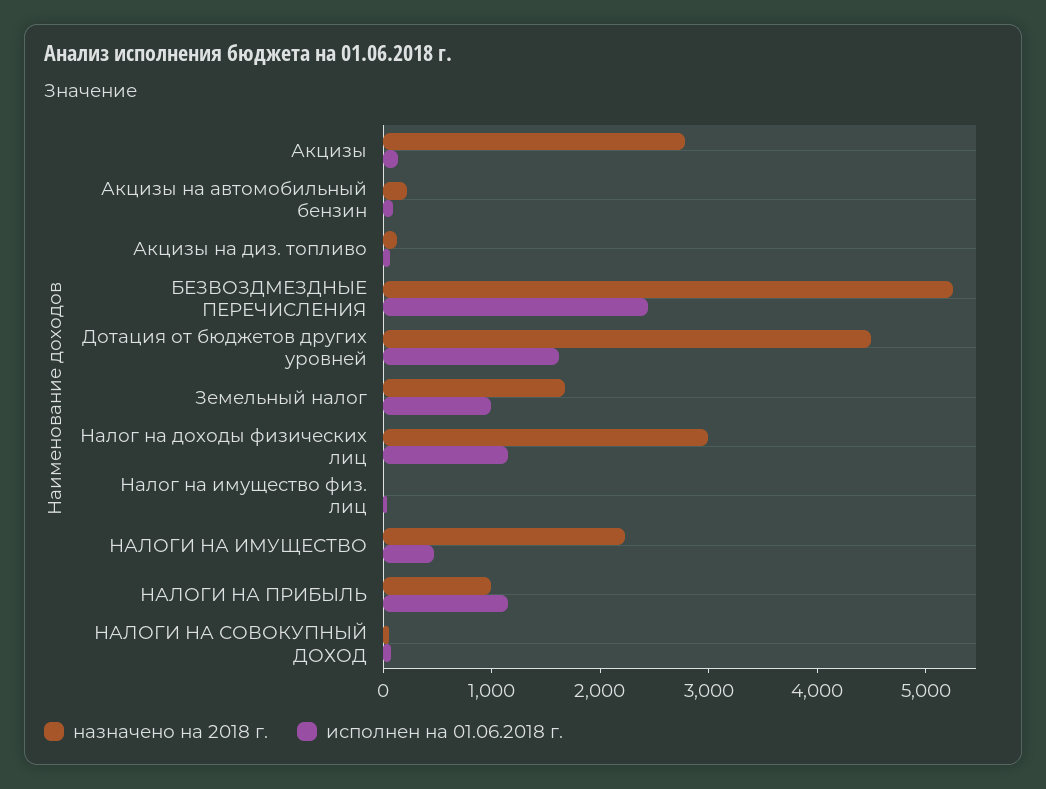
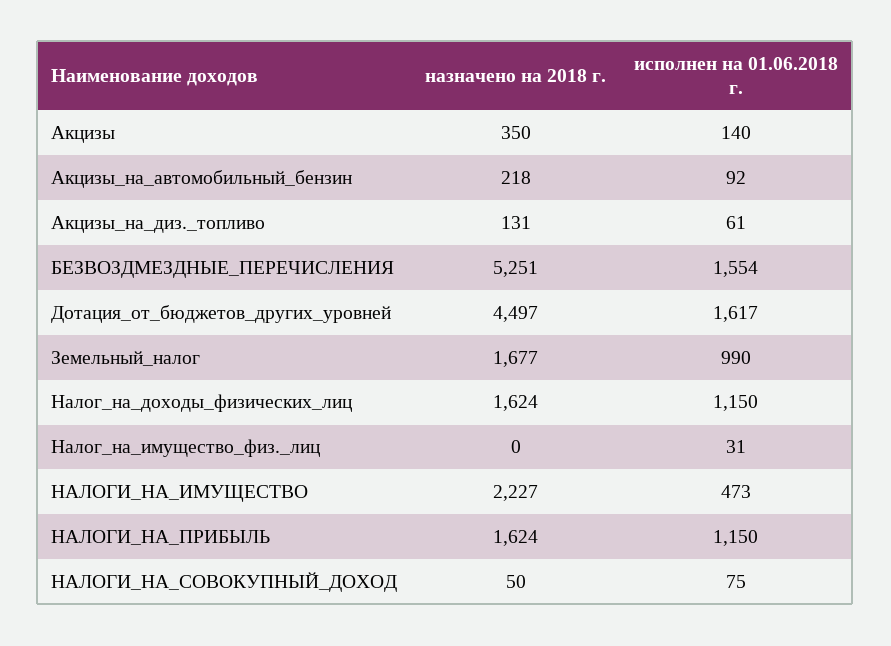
  {
    "назначено на 2018 г.": {
-     "Акцизы": 2800,
+     "Акцизы": 350,
      "Акцизы на автомобильный бензин": 218,
      "Акцизы на диз. топливо": 131,
      "БЕЗВОЗДМЕЗДНЫЕ ПЕРЕЧИСЛЕНИЯ": 5251,
      "Дотация от бюджетов других уровней": 4497,
      "Земельный налог": 1677,
-     "Налог на доходы физических лиц": 3000,
+     "Налог на доходы физических лиц": 1624,
      "Налог на имущество физ. лиц": 0,
      "НАЛОГИ НА ИМУЩЕСТВО": 2227,
-     "НАЛОГИ НА ПРИБЫЛЬ": 1000,
+     "НАЛОГИ НА ПРИБЫЛЬ": 1624,
      "НАЛОГИ НА СОВОКУПНЫЙ ДОХОД": 50
    },
    "исполнен на 01.06.2018 г.": {
      "Акцизы": 140,
      "Акцизы на автомобильный бензин": 92,
      "Акцизы на диз. топливо": 61,
-     "БЕЗВОЗДМЕЗДНЫЕ ПЕРЕЧИСЛЕНИЯ": 2400,
+     "БЕЗВОЗДМЕЗДНЫЕ ПЕРЕЧИСЛЕНИЯ": 1554,
      "Дотация от бюджетов других уровней": 1617,
      "Земельный налог": 990,
      "Налог на доходы физических лиц": 1150,
      "Налог на имущество физ. лиц": 31,
      "НАЛОГИ НА ИМУЩЕСТВО": 473,
      "НАЛОГИ НА ПРИБЫЛЬ": 1150,
      "НАЛОГИ НА СОВОКУПНЫЙ ДОХОД": 75
    }
  }

